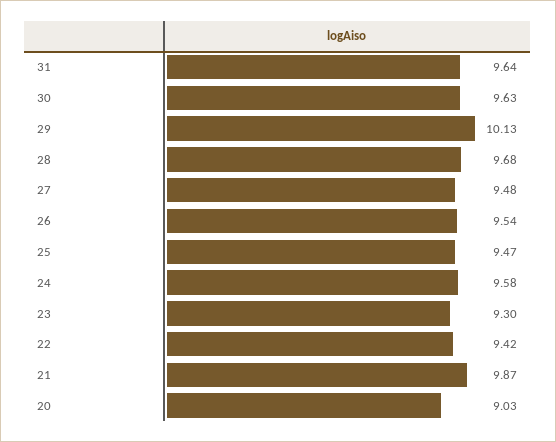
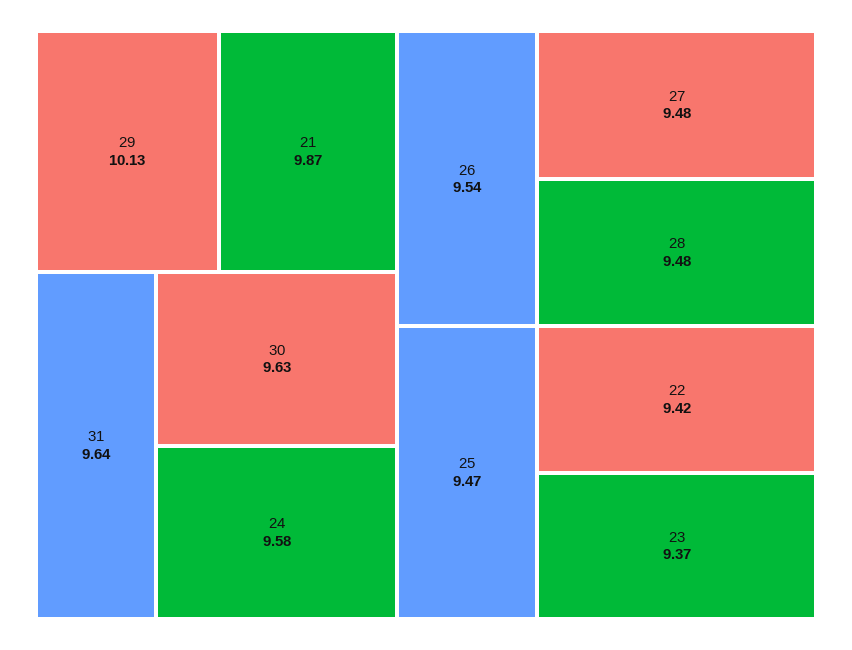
  {
    "31": 9.64,
    "30": 9.63,
    "29": 10.13,
-   "28": 9.68,
+   "28": 9.48,
    "27": 9.48,
    "26": 9.54,
    "25": 9.47,
    "24": 9.58,
-   "23": 9.3,
+   "23": 9.37,
    "22": 9.42,
-   "21": 9.87,
+   "21": 9.87
-   "20": 9.03
  }

